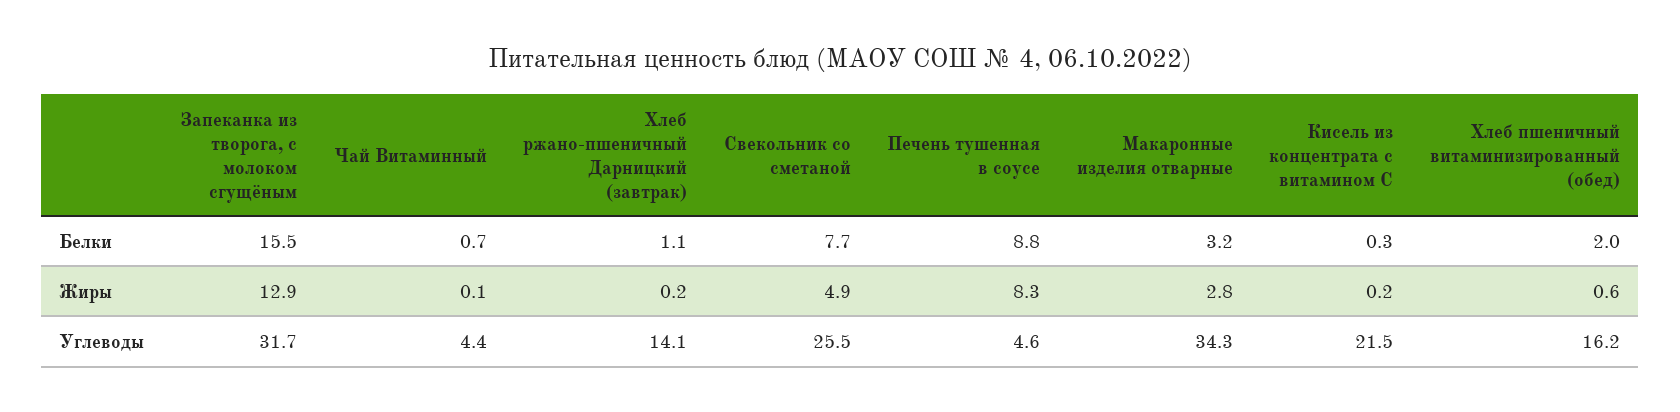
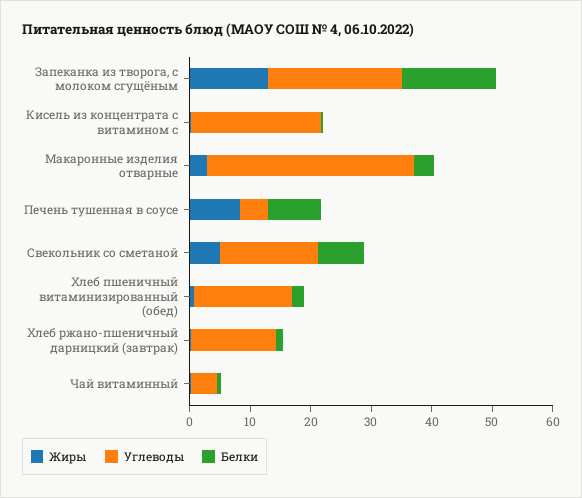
  {
    "Белки": {
      "Запеканка из творога, с молоком сгущёным": 15.5,
      "Чай Витаминный": 0.7,
      "Хлеб ржано-пшеничный Дарницкий (завтрак)": 1.1,
      "Свекольник со сметаной": 7.7,
      "Печень тушенная в соусе": 8.8,
      "Макаронные изделия отварные": 3.2,
      "Кисель из концентрата с витамином С": 0.3,
      "Хлеб пшеничный витаминизированный (обед)": 2
    },
    "Жиры": {
      "Запеканка из творога, с молоком сгущёным": 12.9,
      "Чай Витаминный": 0.1,
      "Хлеб ржано-пшеничный Дарницкий (завтрак)": 0.2,
      "Свекольник со сметаной": 4.9,
      "Печень тушенная в соусе": 8.3,
      "Макаронные изделия отварные": 2.8,
      "Кисель из концентрата с витамином С": 0.2,
      "Хлеб пшеничный витаминизированный (обед)": 0.6
    },
    "Углеводы": {
-     "Запеканка из творога, с молоком сгущёным": 31.7,
+     "Запеканка из творога, с молоком сгущёным": 22,
      "Чай Витаминный": 4.4,
      "Хлеб ржано-пшеничный Дарницкий (завтрак)": 14.1,
-     "Свекольник со сметаной": 25.5,
+     "Свекольник со сметаной": 16,
      "Печень тушенная в соусе": 4.6,
      "Макаронные изделия отварные": 34.3,
      "Кисель из концентрата с витамином С": 21.5,
      "Хлеб пшеничный витаминизированный (обед)": 16.2
    }
  }

